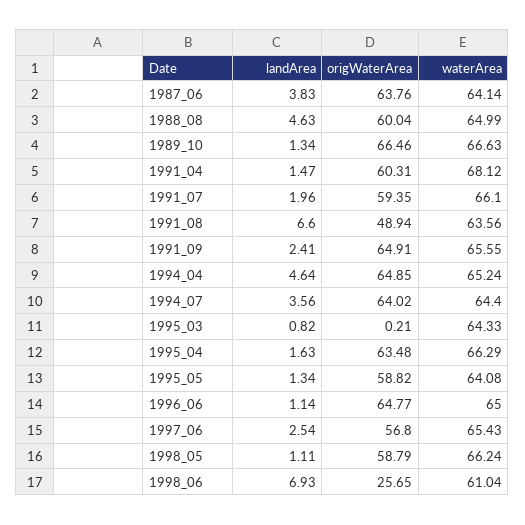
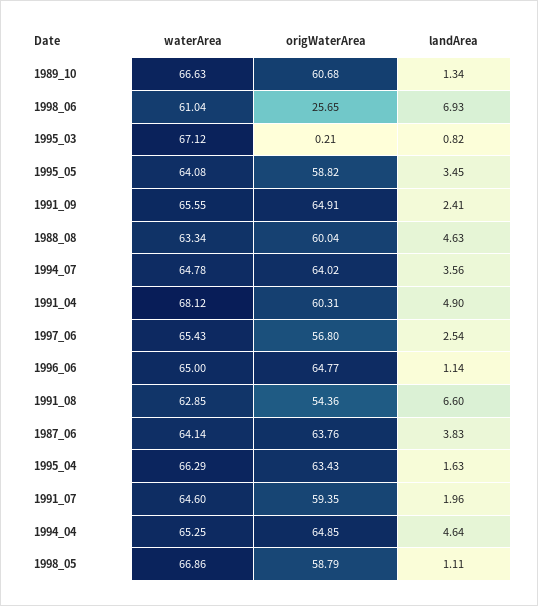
  {
    "landArea": {
      "1987_06": 3.83,
      "1988_08": 4.63,
      "1989_10": 1.34,
-     "1991_04": 1.47,
+     "1991_04": 4.9,
      "1991_07": 1.96,
      "1991_08": 6.6,
      "1991_09": 2.41,
      "1994_04": 4.64,
      "1994_07": 3.56,
      "1995_03": 0.82,
      "1995_04": 1.63,
-     "1995_05": 1.34,
+     "1995_05": 3.45,
      "1996_06": 1.14,
      "1997_06": 2.54,
      "1998_05": 1.11,
      "1998_06": 6.93
    },
    "origWaterArea": {
      "1987_06": 63.76,
      "1988_08": 60.04,
-     "1989_10": 66.46,
+     "1989_10": 60.68,
      "1991_04": 60.31,
      "1991_07": 59.35,
-     "1991_08": 48.94,
+     "1991_08": 54.36,
      "1991_09": 64.91,
      "1994_04": 64.85,
      "1994_07": 64.02,
      "1995_03": 0.21,
-     "1995_04": 63.48,
+     "1995_04": 63.43,
      "1995_05": 58.82,
      "1996_06": 64.77,
      "1997_06": 56.8,
      "1998_05": 58.79,
      "1998_06": 25.65
    },
    "waterArea": {
      "1987_06": 64.14,
-     "1988_08": 64.99,
+     "1988_08": 63.34,
      "1989_10": 66.63,
      "1991_04": 68.12,
-     "1991_07": 66.1,
+     "1991_07": 64.6,
-     "1991_08": 63.56,
+     "1991_08": 62.85,
      "1991_09": 65.55,
-     "1994_04": 65.24,
+     "1994_04": 65.25,
-     "1994_07": 64.4,
+     "1994_07": 64.78,
-     "1995_03": 64.33,
+     "1995_03": 67.12,
      "1995_04": 66.29,
      "1995_05": 64.08,
      "1996_06": 65,
      "1997_06": 65.43,
-     "1998_05": 66.24,
+     "1998_05": 66.86,
      "1998_06": 61.04
    }
  }

